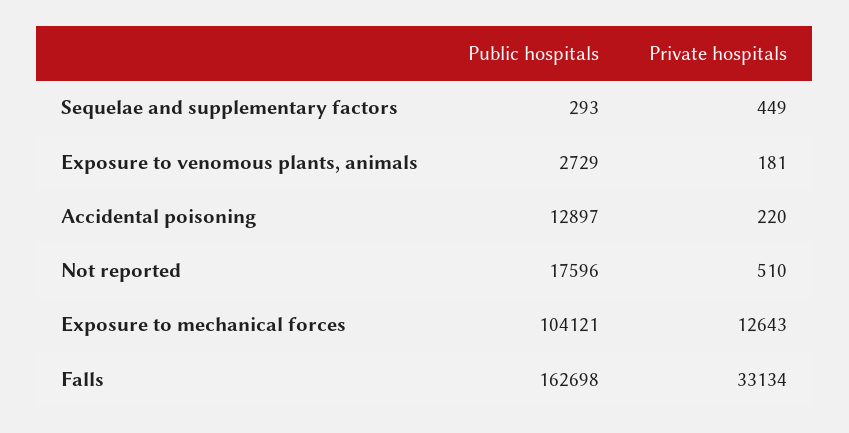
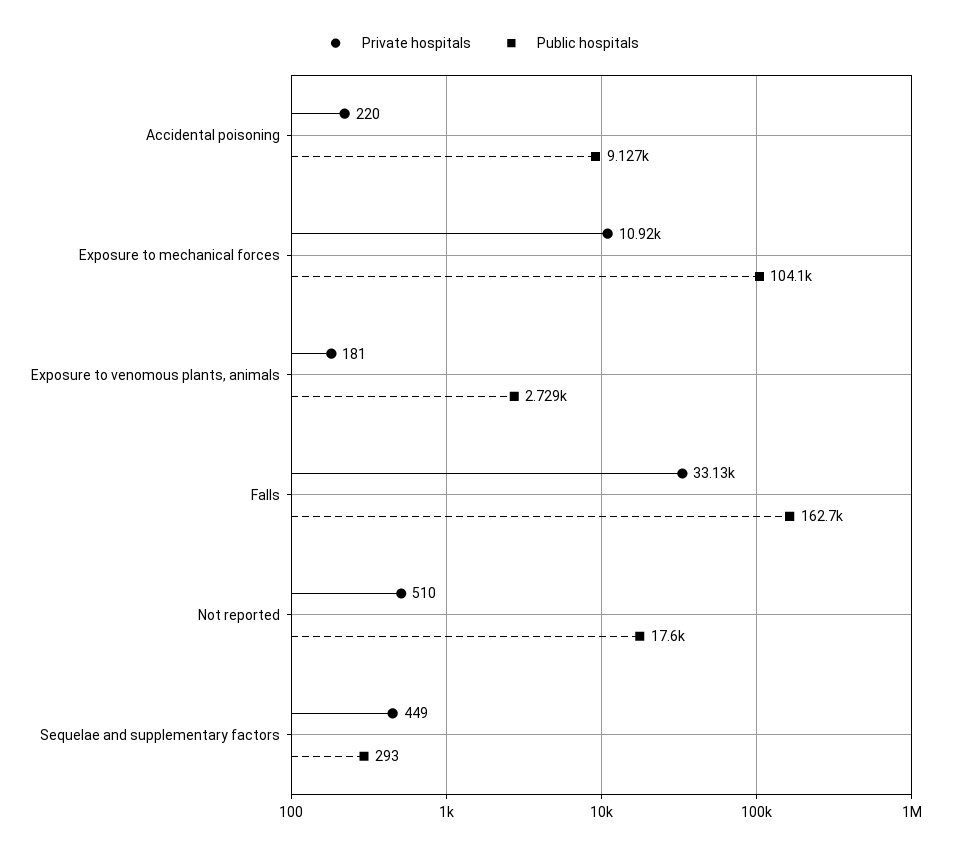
  {
    "Public hospitals": {
      "Sequelae and supplementary factors": 293,
      "Exposure to venomous plants, animals": 2729,
-     "Accidental poisoning": 12897,
+     "Accidental poisoning": 9127,
      "Not reported": 17596,
      "Exposure to mechanical forces": 104121,
      "Falls": 162698
    },
    "Private hospitals": {
      "Sequelae and supplementary factors": 449,
      "Exposure to venomous plants, animals": 181,
      "Accidental poisoning": 220,
      "Not reported": 510,
-     "Exposure to mechanical forces": 12643,
+     "Exposure to mechanical forces": 10920,
      "Falls": 33134
    }
  }

